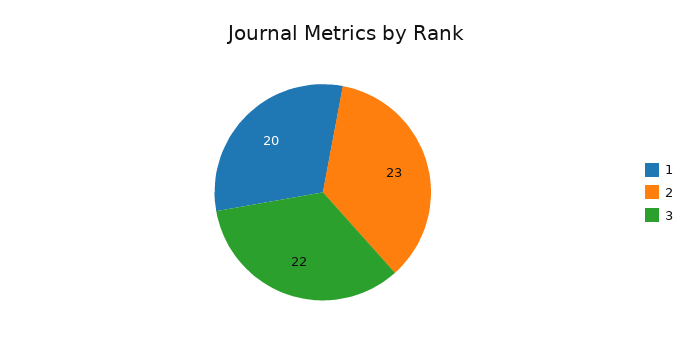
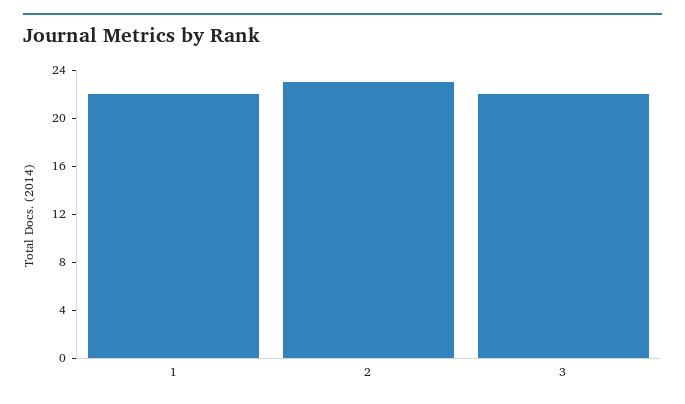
  {
-   "1": 20,
+   "1": 22,
    "2": 23,
    "3": 22
  }

